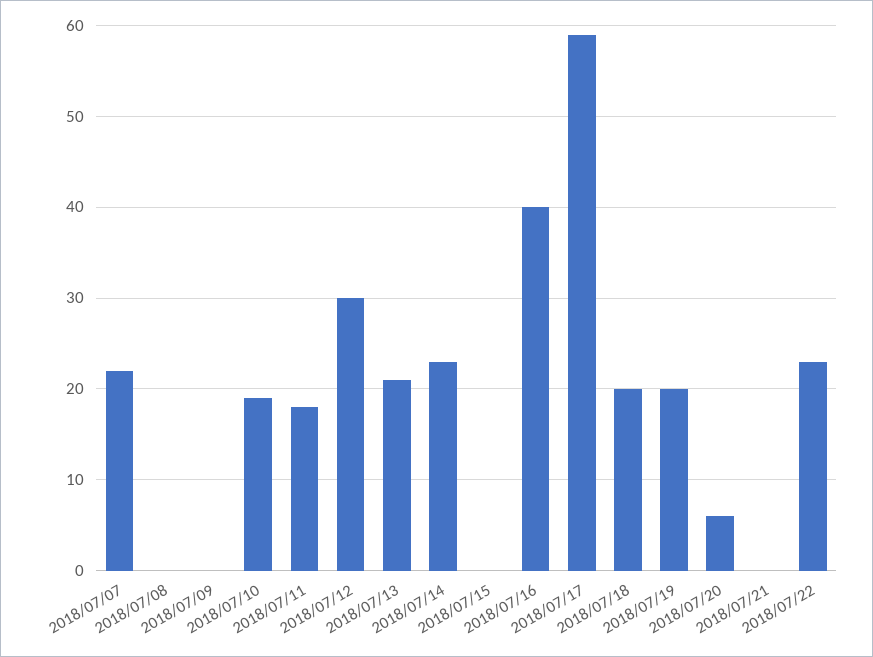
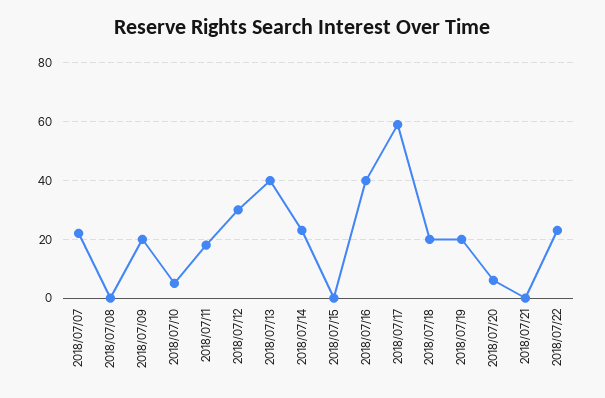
  {
    "2018/07/07": 22,
    "2018/07/08": 0,
-   "2018/07/09": 0,
+   "2018/07/09": 20,
-   "2018/07/10": 19,
+   "2018/07/10": 5,
    "2018/07/11": 18,
    "2018/07/12": 30,
-   "2018/07/13": 21,
+   "2018/07/13": 40,
    "2018/07/14": 23,
    "2018/07/15": 0,
    "2018/07/16": 40,
    "2018/07/17": 59,
    "2018/07/18": 20,
    "2018/07/19": 20,
    "2018/07/20": 6,
    "2018/07/21": 0,
    "2018/07/22": 23
  }

